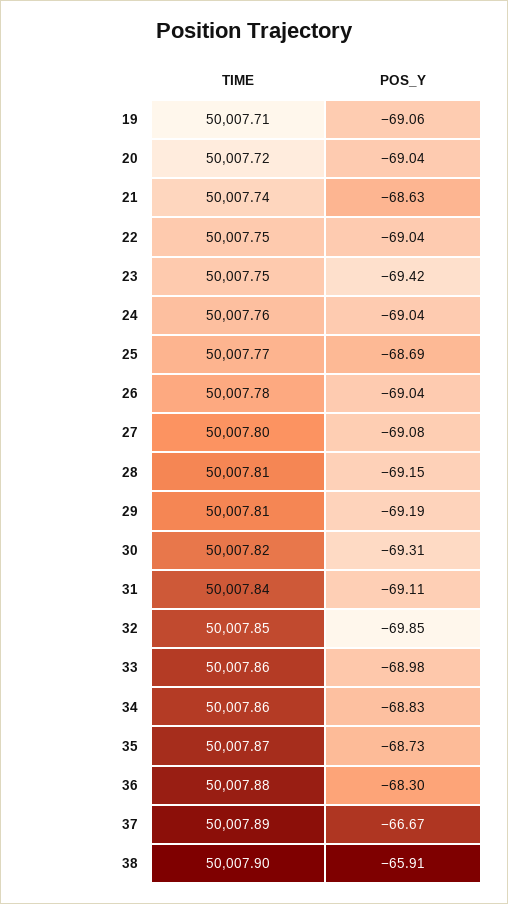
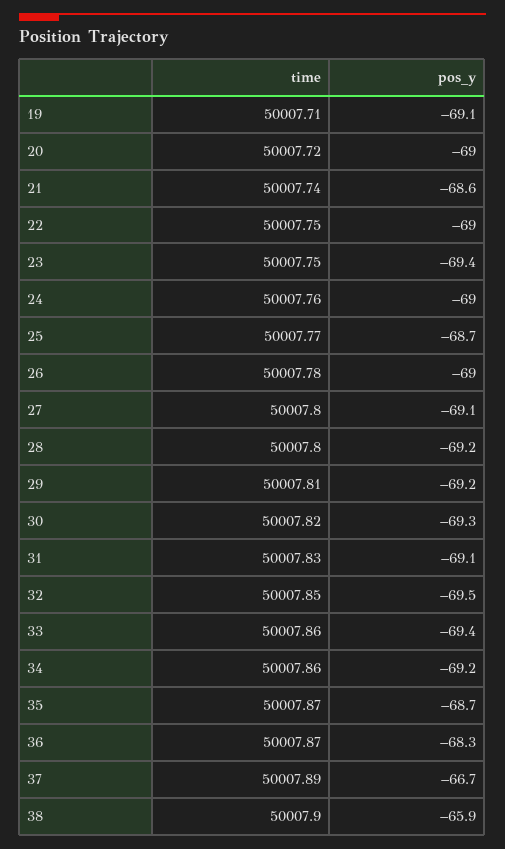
  {
    "TIME": {
      "19": 50007.71,
      "20": 50007.72,
      "21": 50007.74,
      "22": 50007.75,
      "23": 50007.75,
      "24": 50007.76,
      "25": 50007.77,
      "26": 50007.78,
      "27": 50007.8,
-     "28": 50007.81,
+     "28": 50007.8,
      "29": 50007.81,
      "30": 50007.82,
-     "31": 50007.84,
+     "31": 50007.83,
      "32": 50007.85,
      "33": 50007.86,
      "34": 50007.86,
      "35": 50007.87,
-     "36": 50007.88,
+     "36": 50007.87,
      "37": 50007.89,
      "38": 50007.9
    },
    "POS_Y": {
      "19": -69.06,
      "20": -69.04,
      "21": -68.63,
      "22": -69.04,
      "23": -69.42,
      "24": -69.04,
      "25": -68.69,
      "26": -69.04,
      "27": -69.08,
      "28": -69.15,
      "29": -69.19,
      "30": -69.31,
      "31": -69.11,
-     "32": -69.85,
+     "32": -69.5,
-     "33": -68.98,
+     "33": -69.4,
-     "34": -68.83,
+     "34": -69.2,
      "35": -68.73,
      "36": -68.3,
      "37": -66.67,
      "38": -65.91
    }
  }

